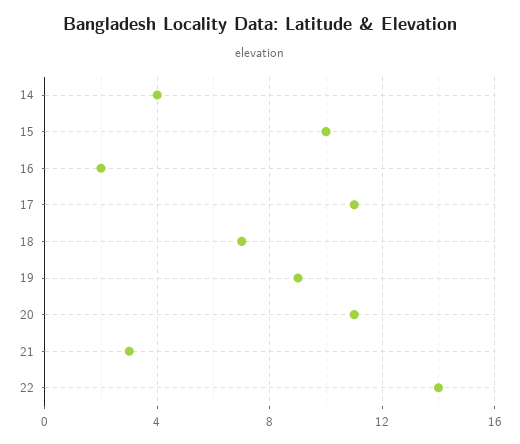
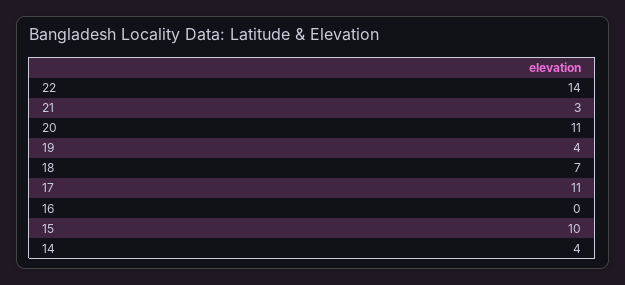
  {
    "14": 4,
    "15": 10,
-   "16": 2,
+   "16": 0,
    "17": 11,
    "18": 7,
-   "19": 9,
+   "19": 4,
    "20": 11,
    "21": 3,
    "22": 14
  }

